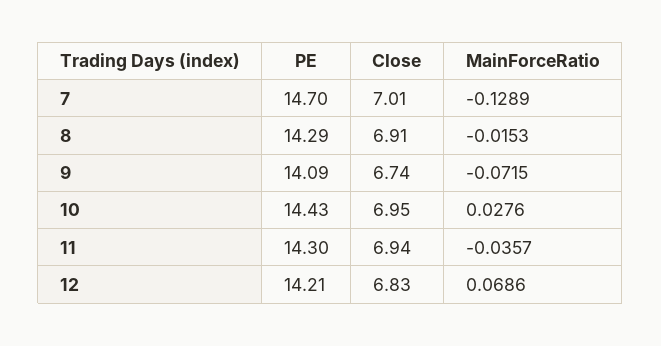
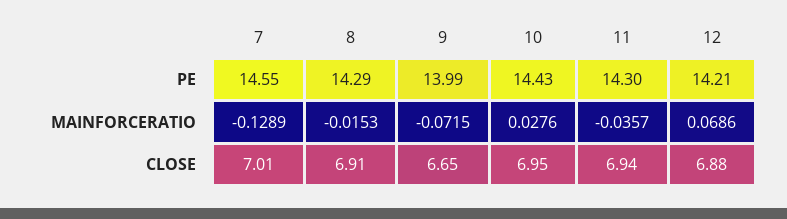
  {
    "PE": {
-     "7": 14.7,
+     "7": 14.55,
      "8": 14.29,
-     "9": 14.09,
+     "9": 13.99,
      "10": 14.43,
      "11": 14.3,
      "12": 14.21
    },
    "Close": {
      "7": 7.01,
      "8": 6.91,
-     "9": 6.74,
+     "9": 6.65,
      "10": 6.95,
      "11": 6.94,
-     "12": 6.83
+     "12": 6.88
    },
    "MainForceRatio": {
      "7": -0.1289,
      "8": -0.0153,
      "9": -0.0715,
      "10": 0.0276,
      "11": -0.0357,
      "12": 0.0686
    }
  }

